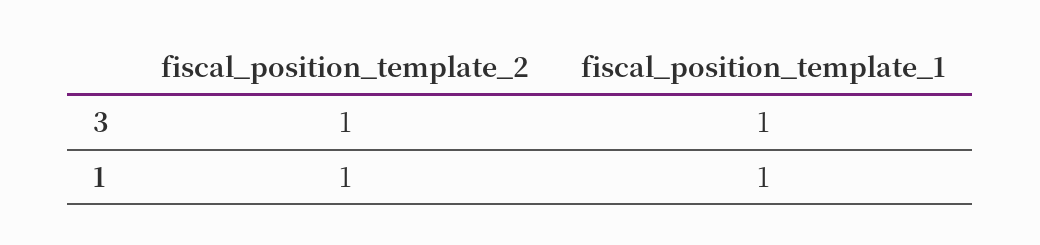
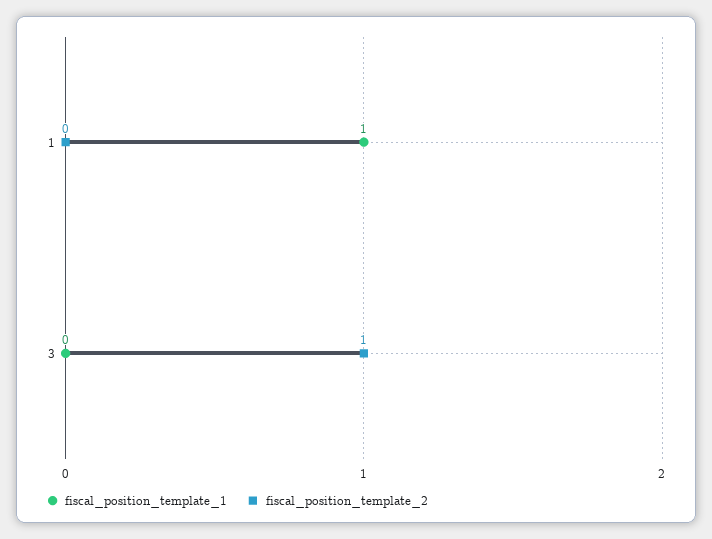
  {
    "fiscal_position_template_2": {
      "3": 1,
-     "1": 1
+     "1": 0
    },
    "fiscal_position_template_1": {
-     "3": 1,
+     "3": 0,
      "1": 1
    }
  }

